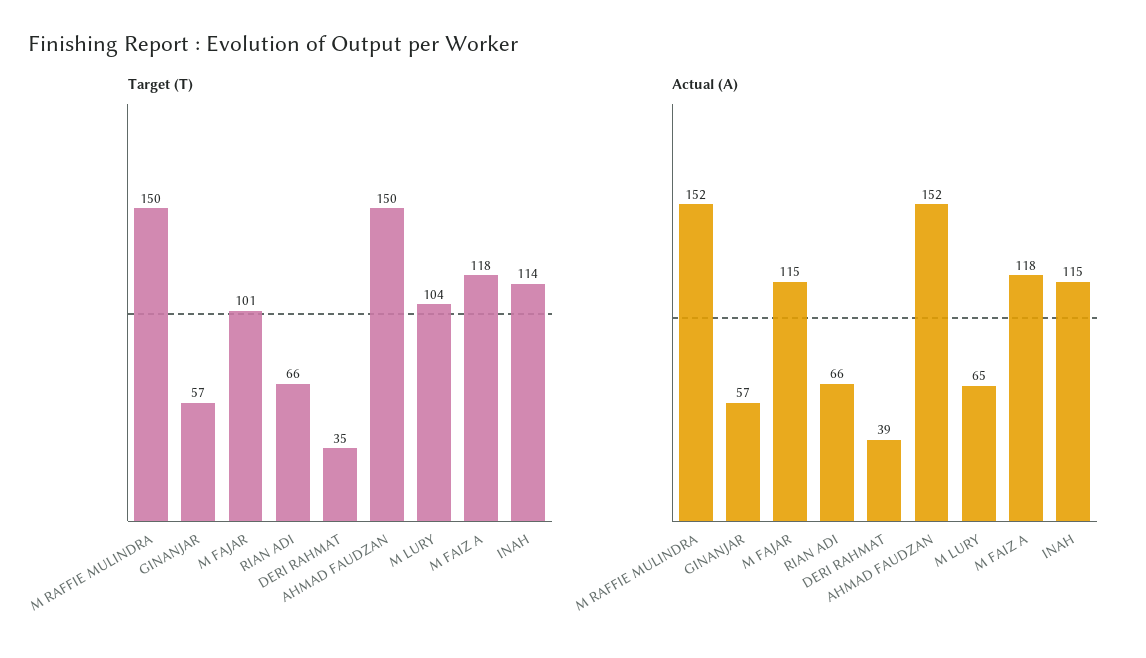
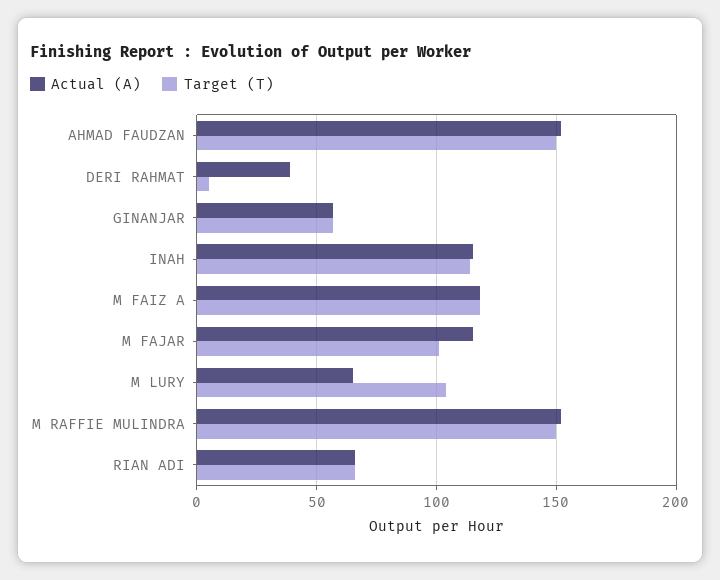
  {
    "Target (T)": {
      "M RAFFIE MULINDRA": 150,
      "GINANJAR": 57,
      "M FAJAR": 101,
      "RIAN ADI": 66,
-     "DERI RAHMAT": 35,
+     "DERI RAHMAT": 5,
      "AHMAD FAUDZAN": 150,
      "M LURY": 104,
      "M FAIZ A": 118,
      "INAH": 114
    },
    "Actual (A)": {
      "M RAFFIE MULINDRA": 152,
      "GINANJAR": 57,
      "M FAJAR": 115,
      "RIAN ADI": 66,
      "DERI RAHMAT": 39,
      "AHMAD FAUDZAN": 152,
      "M LURY": 65,
      "M FAIZ A": 118,
      "INAH": 115
    }
  }

